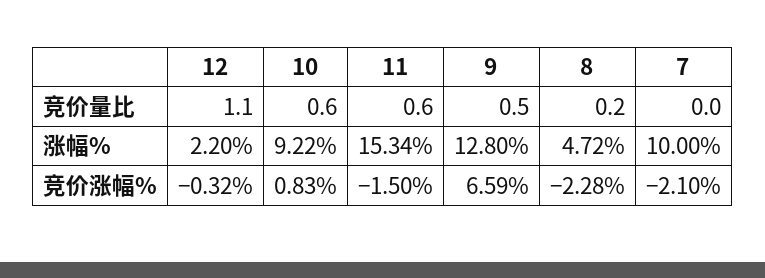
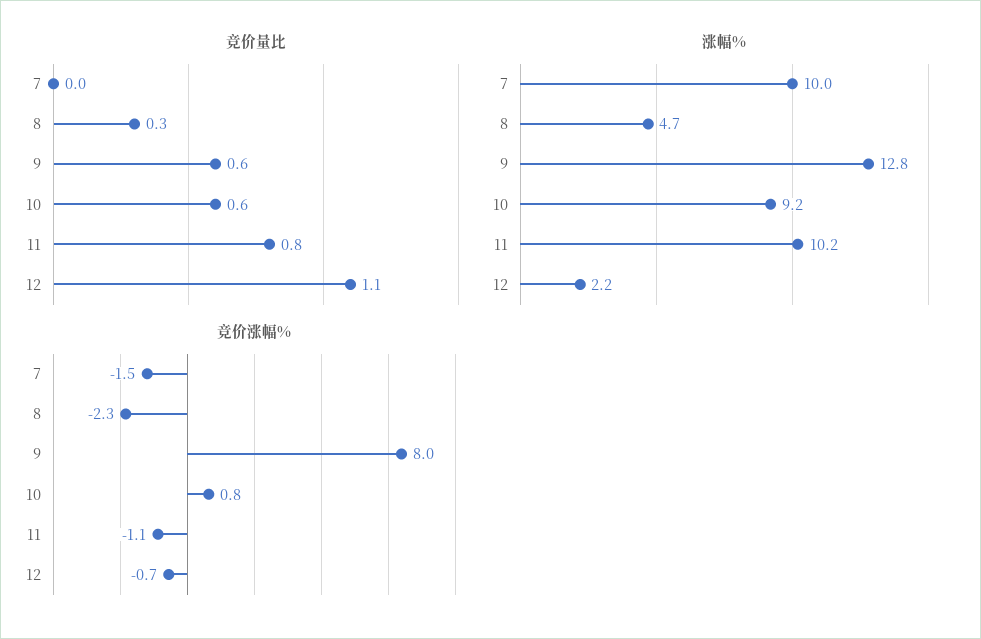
  {
    "竞价量比": {
      "12": 1.1,
      "10": 0.6,
-     "11": 0.6,
+     "11": 0.8,
-     "9": 0.5,
+     "9": 0.6,
-     "8": 0.2,
+     "8": 0.3,
      "7": 0
    },
    "涨幅%": {
      "12": 2.2,
      "10": 9.22,
-     "11": 15.34,
+     "11": 10.2,
      "9": 12.8,
      "8": 4.72,
      "7": 10
    },
    "竞价涨幅%": {
-     "12": -0.32,
+     "12": -0.7,
      "10": 0.83,
-     "11": -1.5,
+     "11": -1.1,
-     "9": 6.59,
+     "9": 8,
      "8": -2.28,
-     "7": -2.1
+     "7": -1.5
    }
  }

